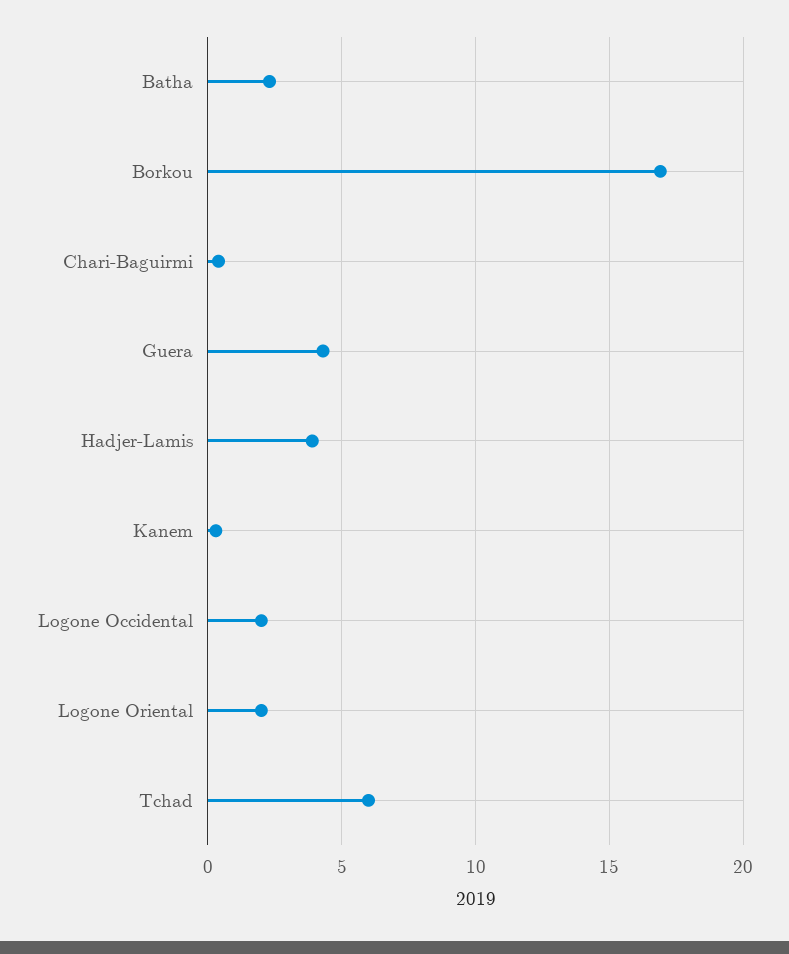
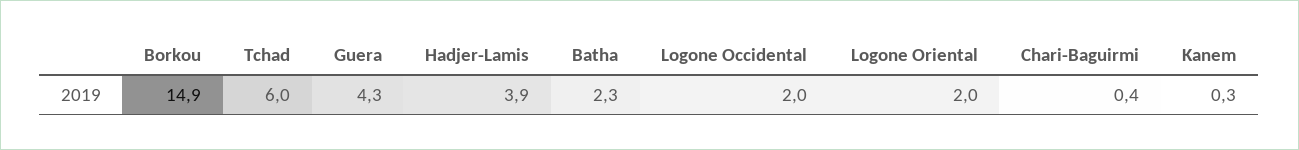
  {
    "Batha": 2.3,
-   "Borkou": 17,
+   "Borkou": 14.9,
    "Chari-Baguirmi": 0.4,
    "Guera": 4.3,
    "Hadjer-Lamis": 3.9,
    "Kanem": 0.3,
    "Logone Occidental": 2,
    "Logone Oriental": 2,
    "Tchad": 6
  }

